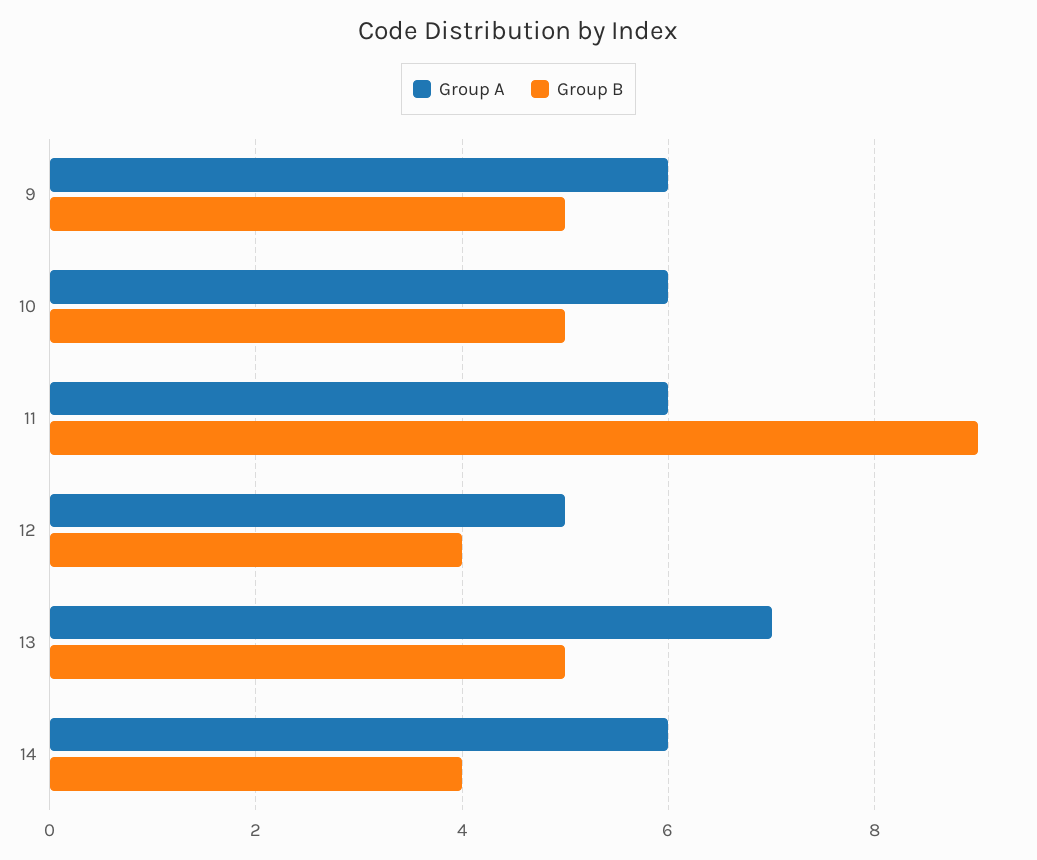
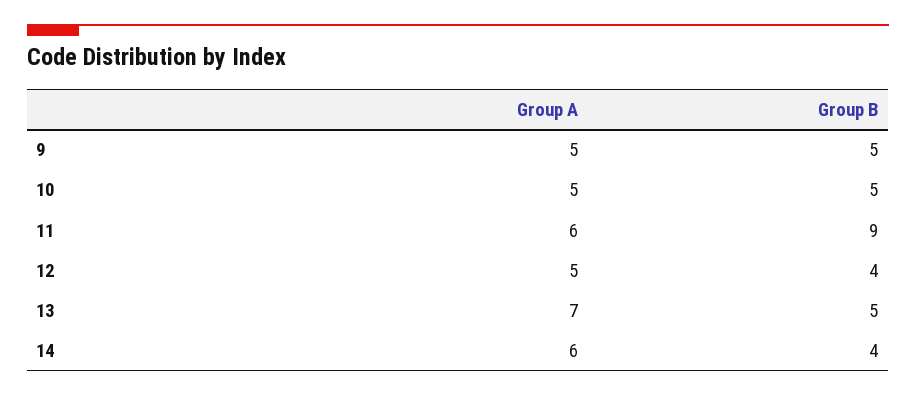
  {
    "Group A": {
-     "9": 6,
+     "9": 5,
-     "10": 6,
+     "10": 5,
      "11": 6,
      "12": 5,
      "13": 7,
      "14": 6
    },
    "Group B": {
      "9": 5,
      "10": 5,
      "11": 9,
      "12": 4,
      "13": 5,
      "14": 4
    }
  }

